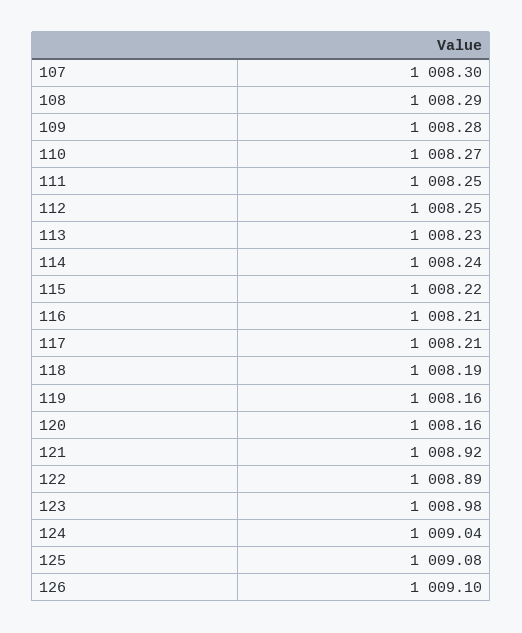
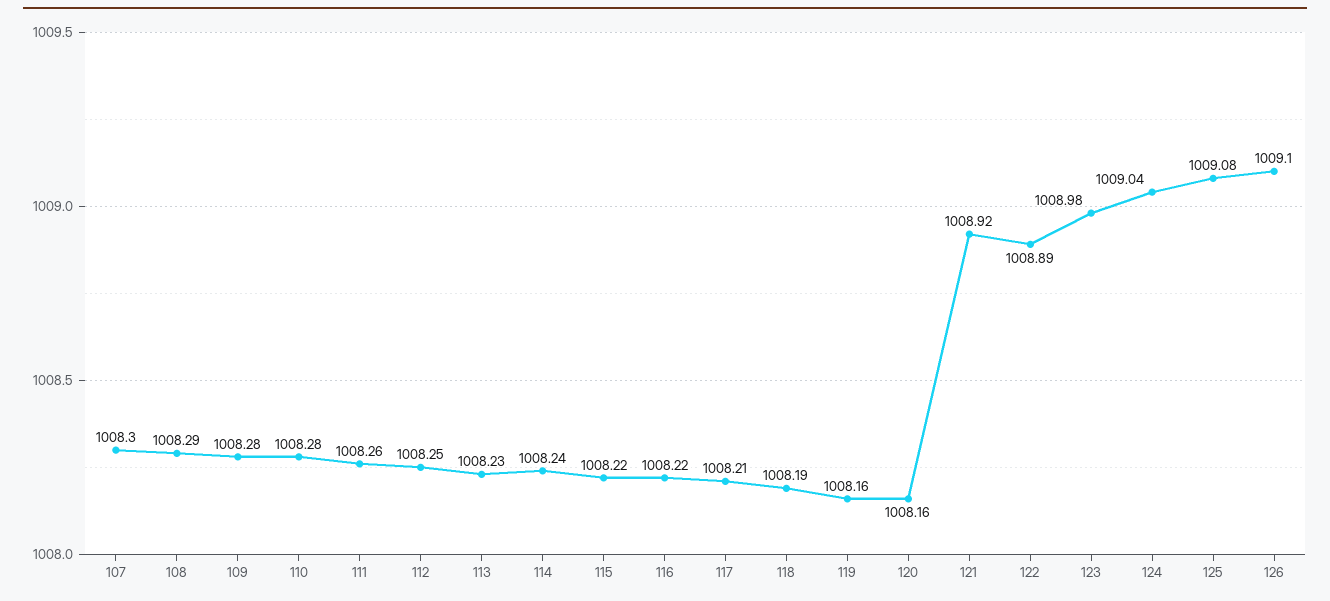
  {
    "107": 1008.3,
    "108": 1008.29,
    "109": 1008.28,
-   "110": 1008.27,
+   "110": 1008.28,
-   "111": 1008.25,
+   "111": 1008.26,
    "112": 1008.25,
    "113": 1008.23,
    "114": 1008.24,
    "115": 1008.22,
-   "116": 1008.21,
+   "116": 1008.22,
    "117": 1008.21,
    "118": 1008.19,
    "119": 1008.16,
    "120": 1008.16,
    "121": 1008.92,
    "122": 1008.89,
    "123": 1008.98,
    "124": 1009.04,
    "125": 1009.08,
    "126": 1009.1
  }

